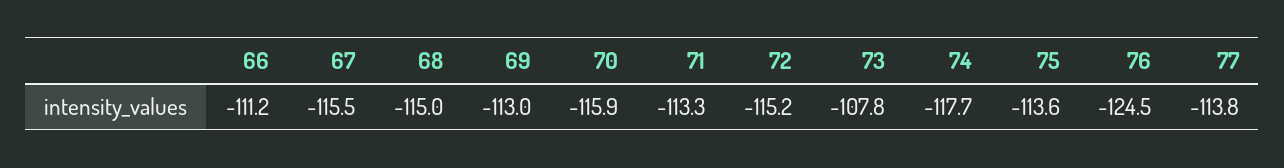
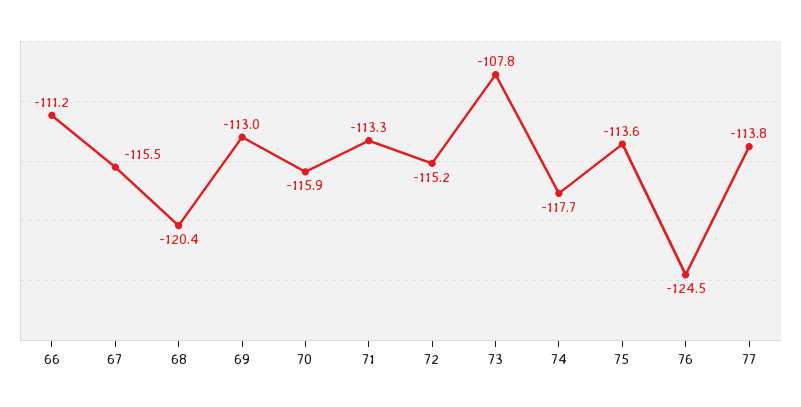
  {
    "66": -111.2,
    "67": -115.5,
-   "68": -115,
+   "68": -120.4,
    "69": -113,
    "70": -115.9,
    "71": -113.3,
    "72": -115.2,
    "73": -107.8,
    "74": -117.7,
    "75": -113.6,
    "76": -124.5,
    "77": -113.8
  }

